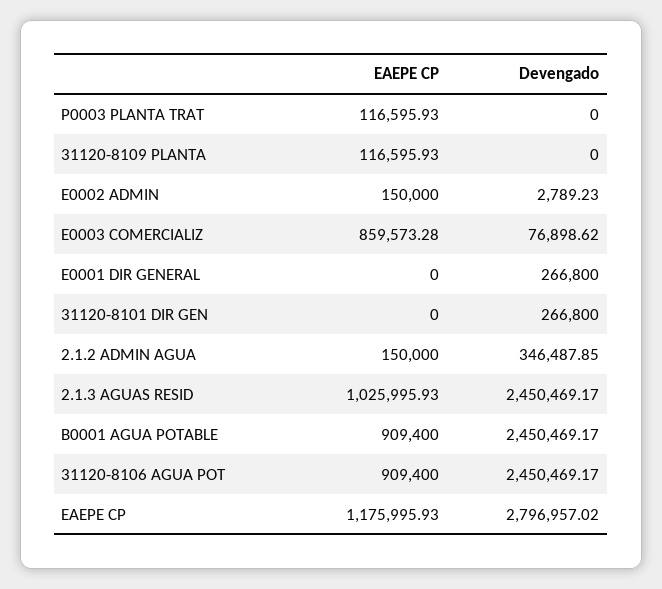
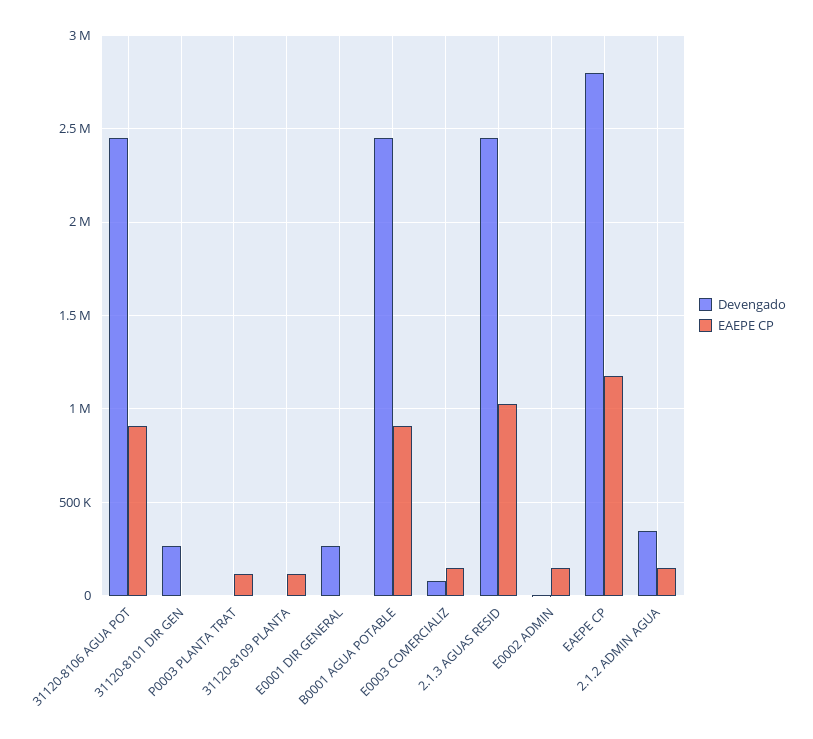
  {
    "EAEPE CP": {
      "P0003 PLANTA TRAT": 116595.93,
      "31120-8109 PLANTA": 116595.93,
      "E0002 ADMIN": 150000,
-     "E0003 COMERCIALIZ": 859573.28,
+     "E0003 COMERCIALIZ": 150000,
      "E0001 DIR GENERAL": 0,
      "31120-8101 DIR GEN": 0,
      "2.1.2 ADMIN AGUA": 150000,
      "2.1.3 AGUAS RESID": 1025995.93,
      "B0001 AGUA POTABLE": 909400,
      "31120-8106 AGUA POT": 909400,
      "EAEPE CP": 1175995.93
    },
    "Devengado": {
      "P0003 PLANTA TRAT": 0,
      "31120-8109 PLANTA": 0,
      "E0002 ADMIN": 2789.23,
      "E0003 COMERCIALIZ": 76898.62,
      "E0001 DIR GENERAL": 266800,
      "31120-8101 DIR GEN": 266800,
      "2.1.2 ADMIN AGUA": 346487.85,
      "2.1.3 AGUAS RESID": 2450469.17,
      "B0001 AGUA POTABLE": 2450469.17,
      "31120-8106 AGUA POT": 2450469.17,
      "EAEPE CP": 2796957.02
    }
  }

